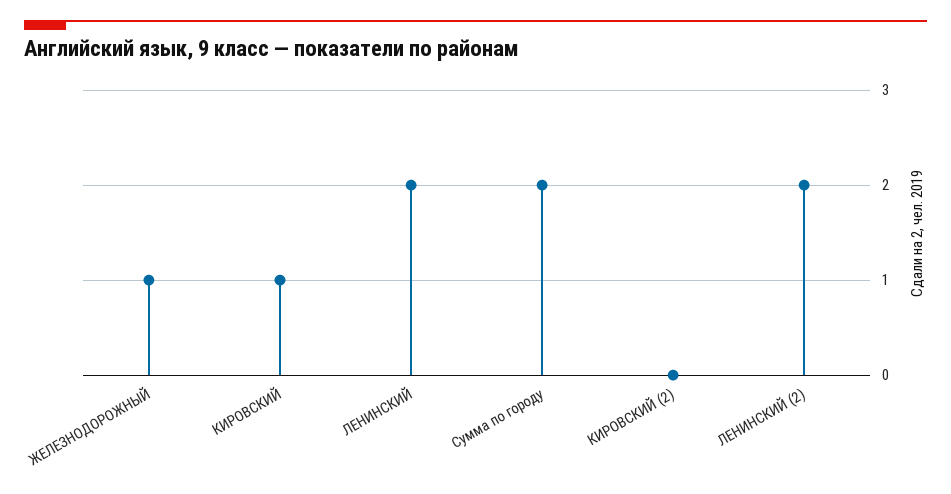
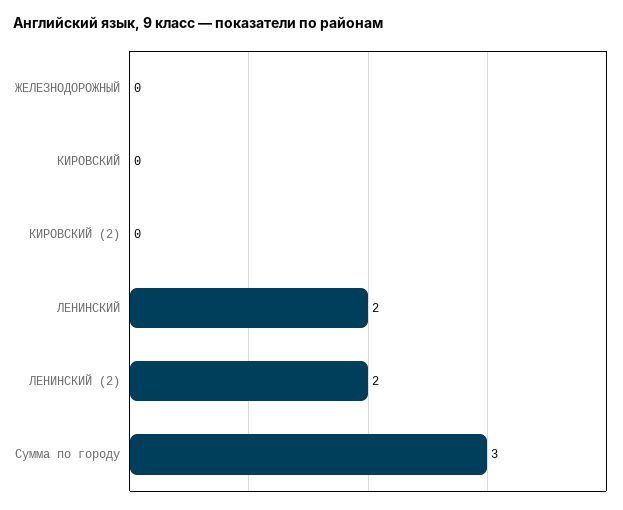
  {
-   "ЖЕЛЕЗНОДОРОЖНЫЙ": 1,
+   "ЖЕЛЕЗНОДОРОЖНЫЙ": 0,
-   "КИРОВСКИЙ": 1,
+   "КИРОВСКИЙ": 0,
    "ЛЕНИНСКИЙ": 2,
-   "Сумма по городу": 2,
+   "Сумма по городу": 3,
    "КИРОВСКИЙ (2)": 0,
    "ЛЕНИНСКИЙ (2)": 2
  }

